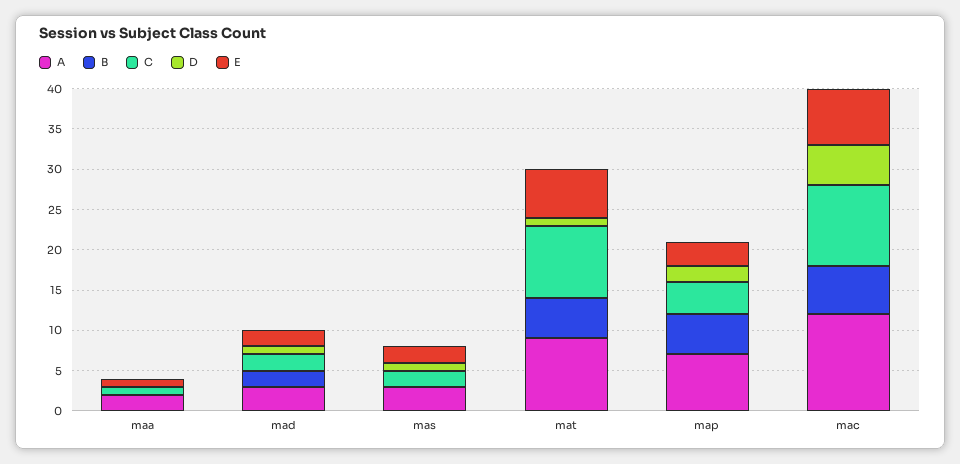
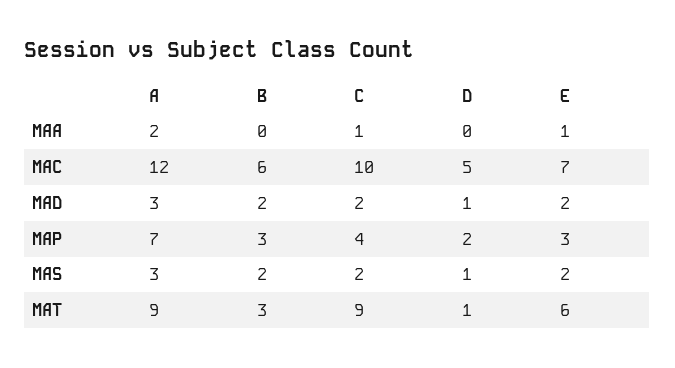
  {
    "A": {
      "maa": 2,
      "mad": 3,
      "mas": 3,
      "mat": 9,
      "map": 7,
      "mac": 12
    },
    "B": {
      "maa": 0,
      "mad": 2,
-     "mas": 0,
+     "mas": 2,
-     "mat": 5,
+     "mat": 3,
-     "map": 5,
+     "map": 3,
      "mac": 6
    },
    "C": {
      "maa": 1,
      "mad": 2,
      "mas": 2,
      "mat": 9,
      "map": 4,
      "mac": 10
    },
    "D": {
      "maa": 0,
      "mad": 1,
      "mas": 1,
      "mat": 1,
      "map": 2,
      "mac": 5
    },
    "E": {
      "maa": 1,
      "mad": 2,
      "mas": 2,
      "mat": 6,
      "map": 3,
      "mac": 7
    }
  }

